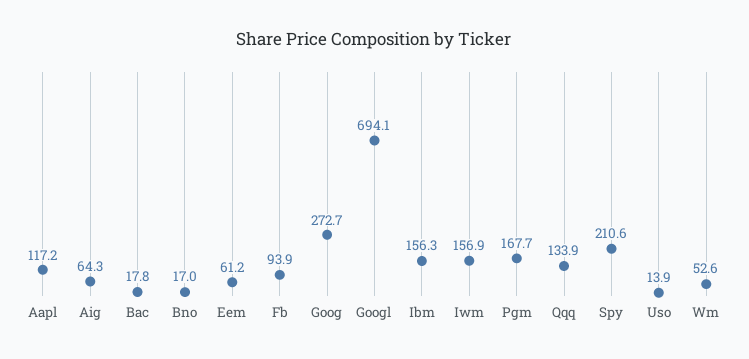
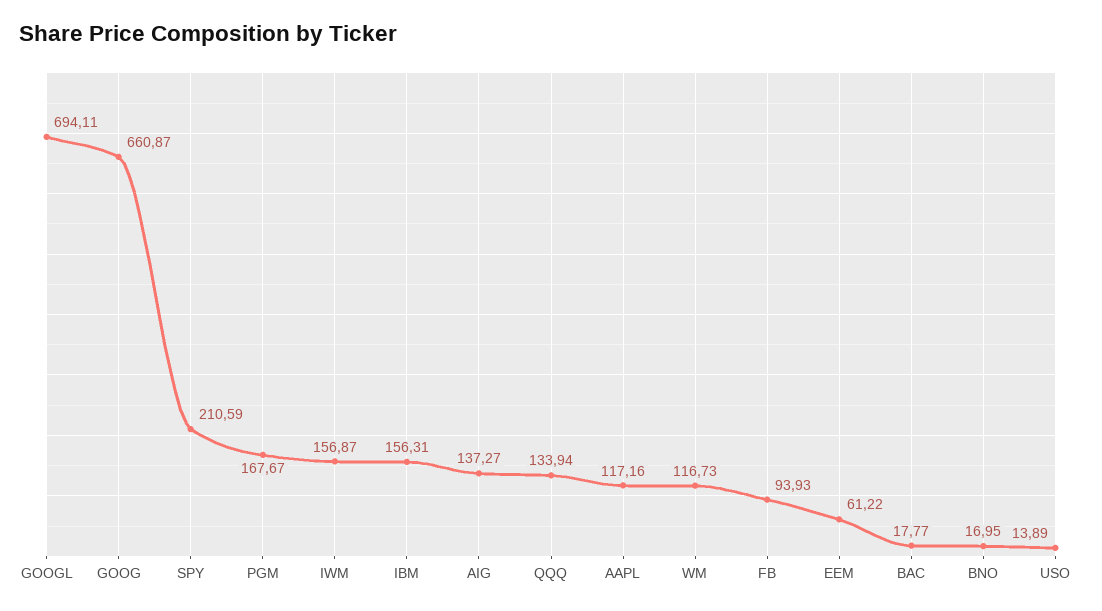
  {
    "Aapl": 117.16,
-   "Aig": 64.3,
+   "Aig": 137.27,
    "Bac": 17.77,
    "Bno": 16.95,
    "Eem": 61.22,
    "Fb": 93.93,
-   "Goog": 272.7,
+   "Goog": 660.87,
    "Googl": 694.11,
    "Ibm": 156.31,
    "Iwm": 156.87,
    "Pgm": 167.67,
    "Qqq": 133.94,
    "Spy": 210.59,
    "Uso": 13.89,
-   "Wm": 52.6
+   "Wm": 116.73
  }

